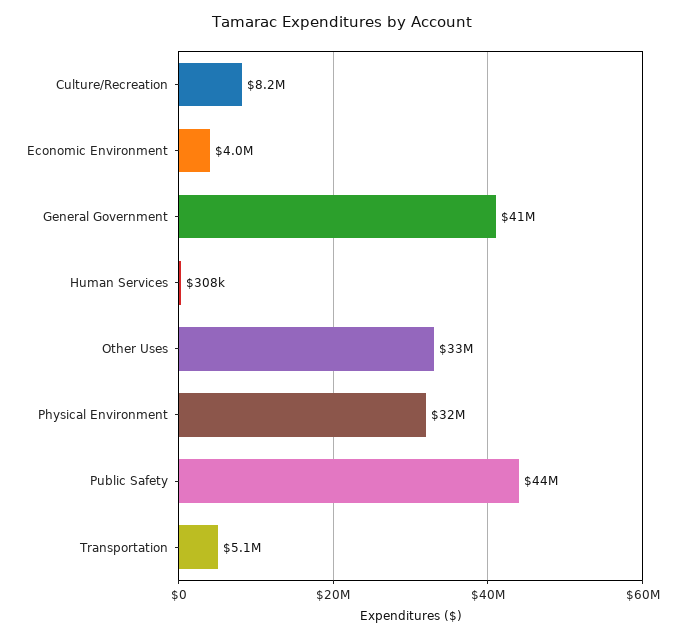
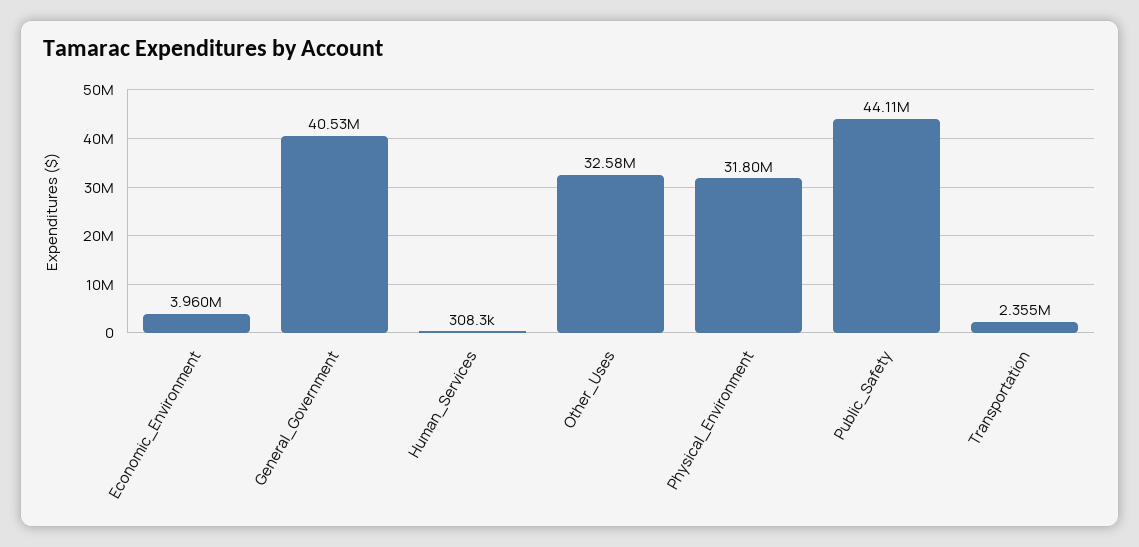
  {
-   "Culture/Recreation": 8200000,
    "Economic Environment": 3960000,
    "General Government": 40530000,
    "Human Services": 308300,
    "Other Uses": 32580000,
    "Physical Environment": 31800000,
    "Public Safety": 44110000,
-   "Transportation": 5100000
+   "Transportation": 2355000
  }

